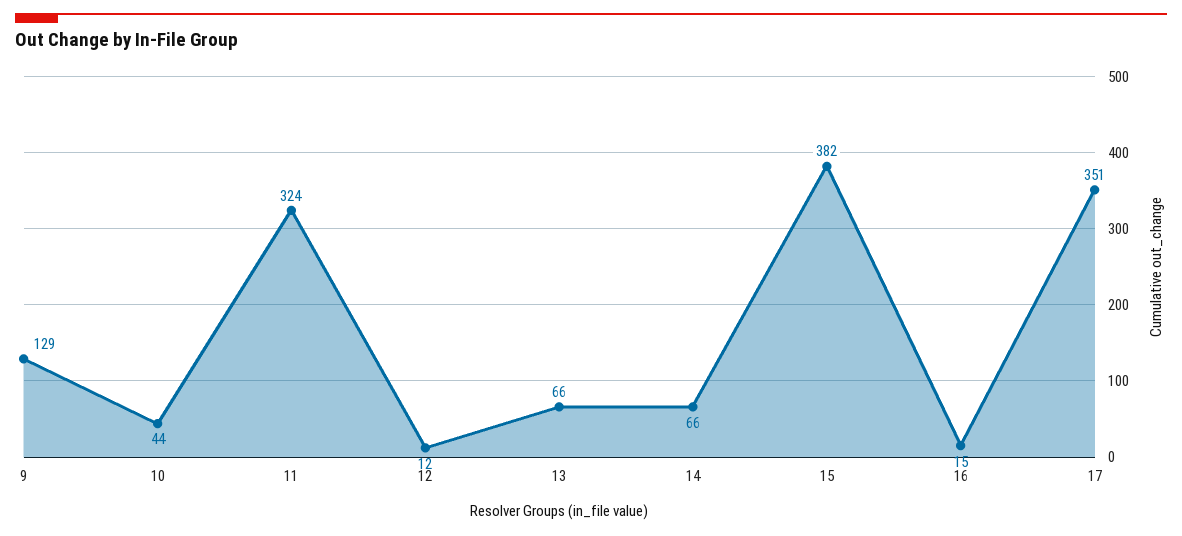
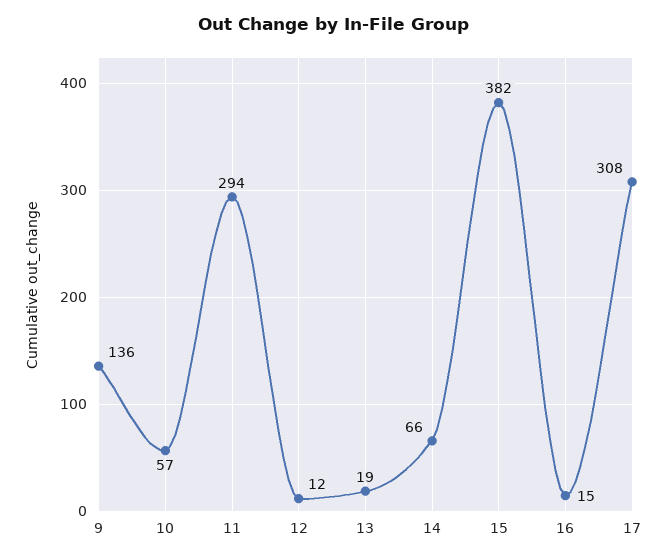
  {
-   "9": 129,
+   "9": 136,
-   "10": 44,
+   "10": 57,
-   "11": 324,
+   "11": 294,
    "12": 12,
-   "13": 66,
+   "13": 19,
    "14": 66,
    "15": 382,
    "16": 15,
-   "17": 351
+   "17": 308
  }

